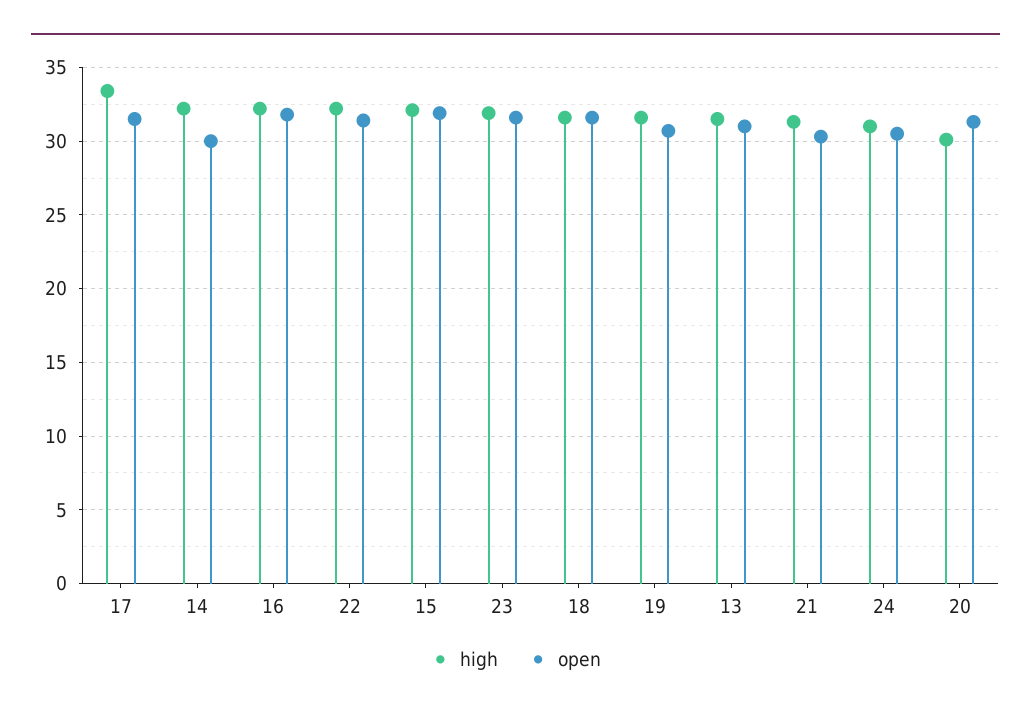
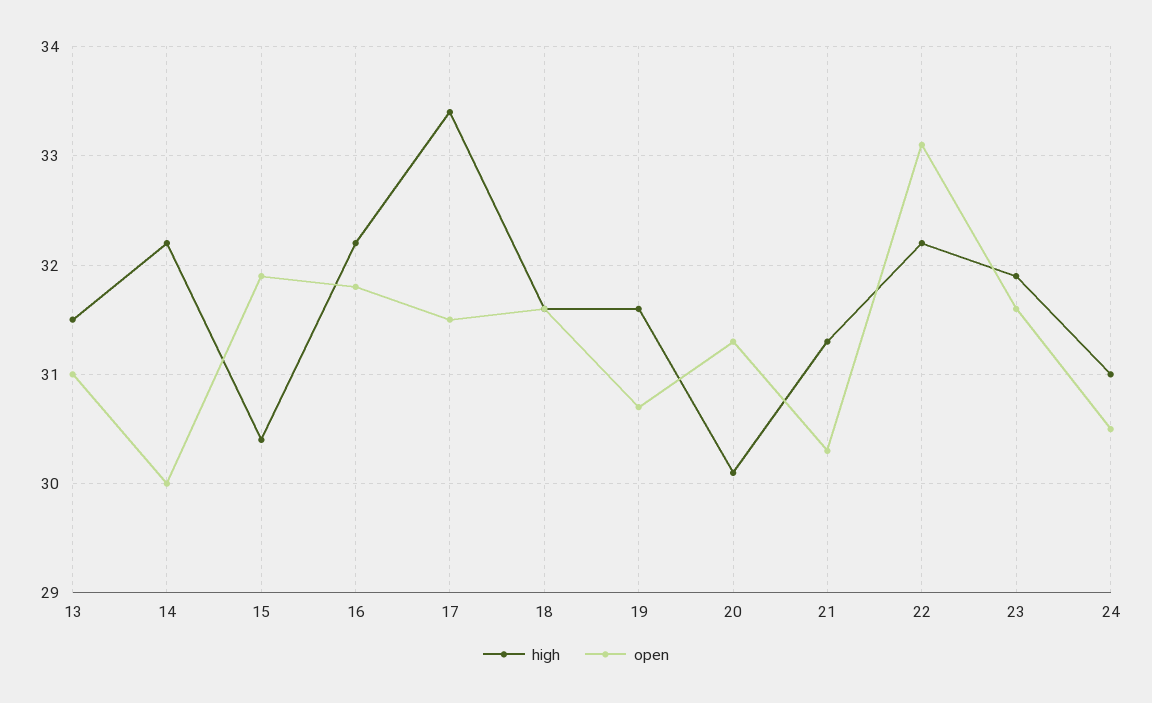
  {
    "high": {
      "17": 33.4,
      "14": 32.2,
      "16": 32.2,
      "22": 32.2,
-     "15": 32,
+     "15": 30.4,
      "23": 31.9,
      "18": 31.6,
      "19": 31.6,
      "13": 31.5,
      "21": 31.3,
      "24": 31,
      "20": 30.1
    },
    "open": {
      "17": 31.5,
      "14": 30,
      "16": 31.8,
-     "22": 31.5,
+     "22": 33.1,
      "15": 31.9,
      "23": 31.6,
      "18": 31.6,
      "19": 30.7,
      "13": 31,
      "21": 30.3,
      "24": 30.5,
      "20": 31.3
    }
  }

